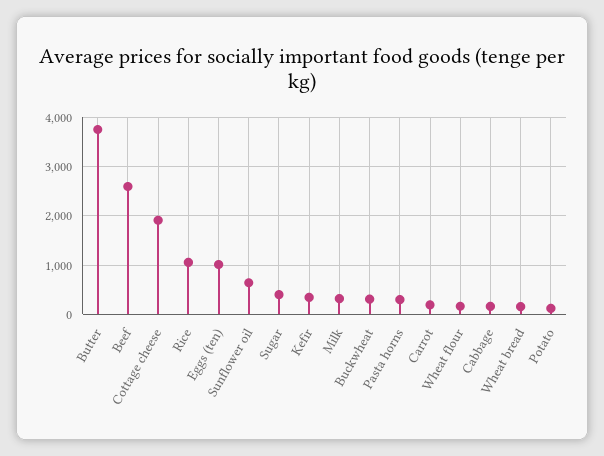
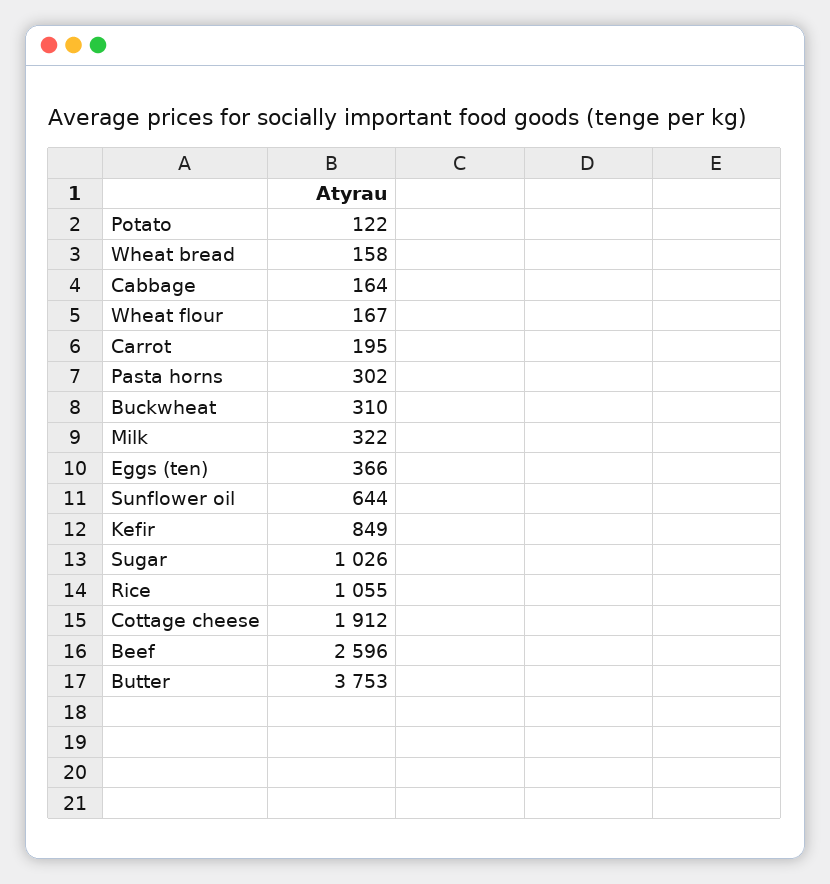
  {
    "Butter": 3753,
    "Beef": 2596,
    "Cottage cheese": 1912,
    "Rice": 1055,
-   "Eggs (ten)": 1000,
+   "Eggs (ten)": 366,
    "Sunflower oil": 644,
-   "Sugar": 400,
+   "Sugar": 1026,
-   "Kefir": 400,
+   "Kefir": 849,
    "Milk": 322,
    "Buckwheat": 310,
    "Pasta horns": 302,
    "Carrot": 195,
    "Wheat flour": 167,
    "Cabbage": 164,
    "Wheat bread": 158,
    "Potato": 122
  }

